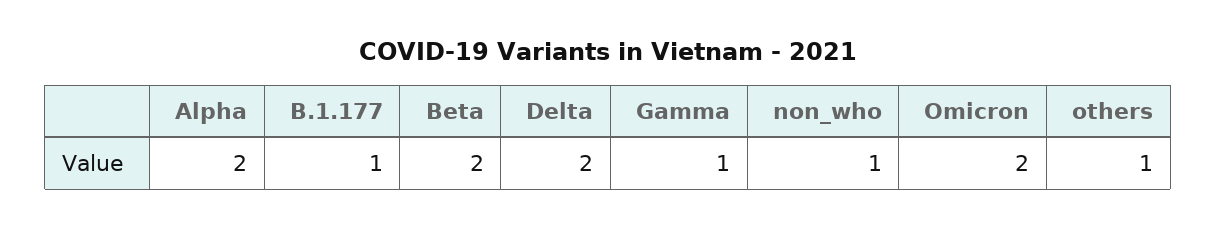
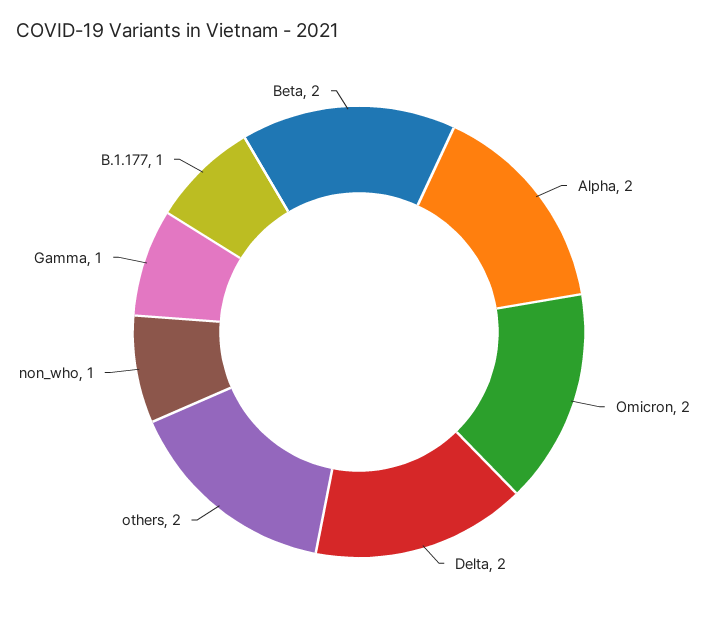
  {
    "Alpha": 2,
    "B.1.177": 1,
    "Beta": 2,
    "Delta": 2,
    "Gamma": 1,
    "non_who": 1,
    "Omicron": 2,
-   "others": 1
+   "others": 2
  }

